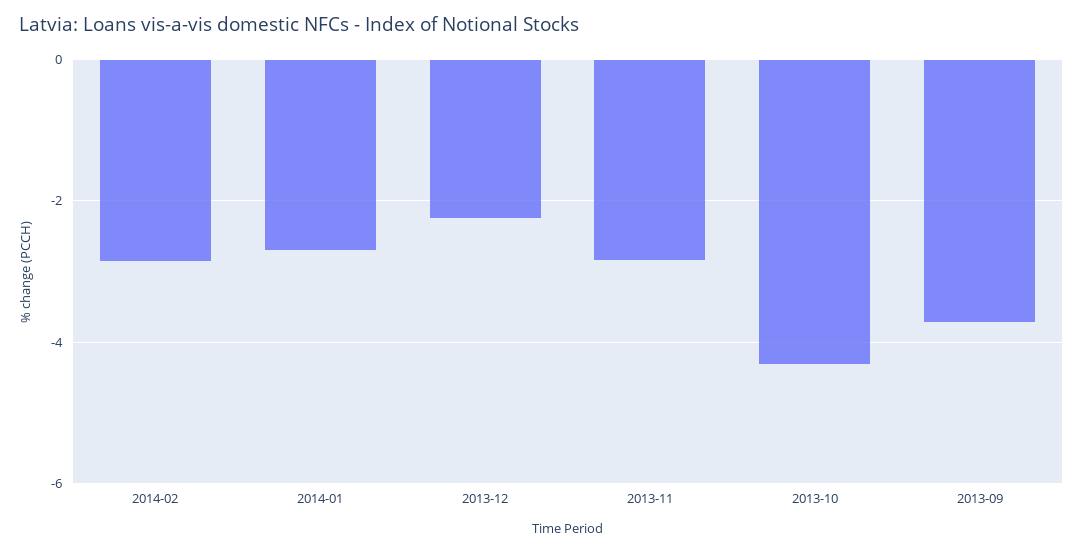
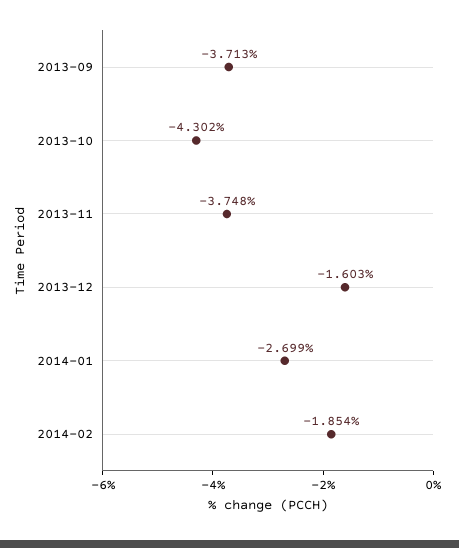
  {
-   "2014-02": -2.8,
+   "2014-02": -1.854,
    "2014-01": -2.699,
-   "2013-12": -2.2,
+   "2013-12": -1.603,
-   "2013-11": -2.8,
+   "2013-11": -3.748,
    "2013-10": -4.302,
    "2013-09": -3.713
  }

